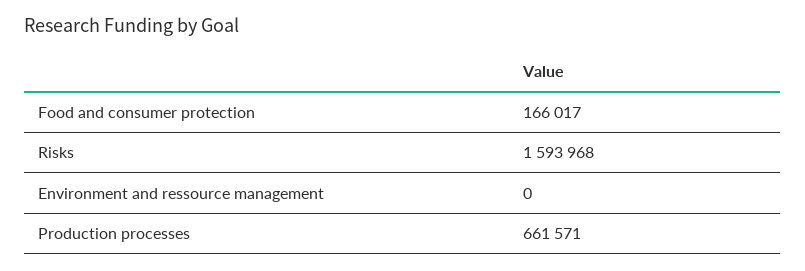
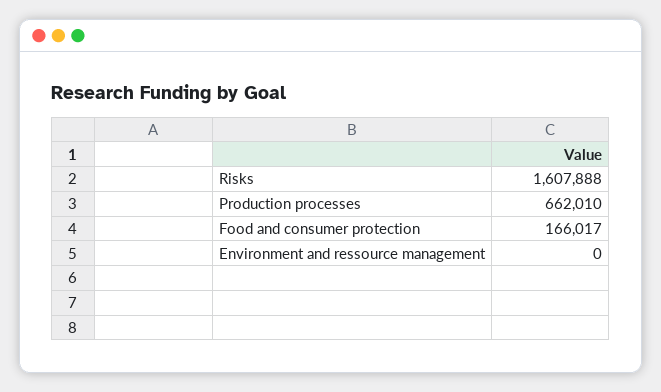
  {
    "Food and consumer protection": 166017,
-   "Risks": 1593968,
+   "Risks": 1607888,
    "Environment and ressource management": 0,
-   "Production processes": 661571
+   "Production processes": 662010
  }

